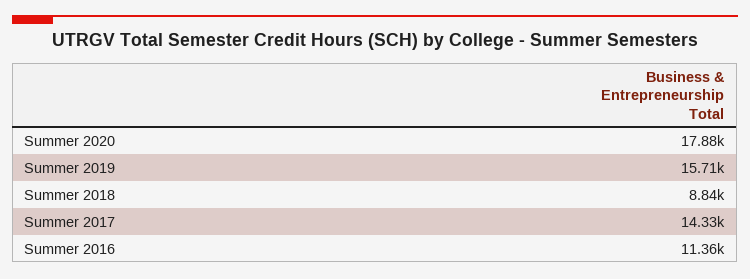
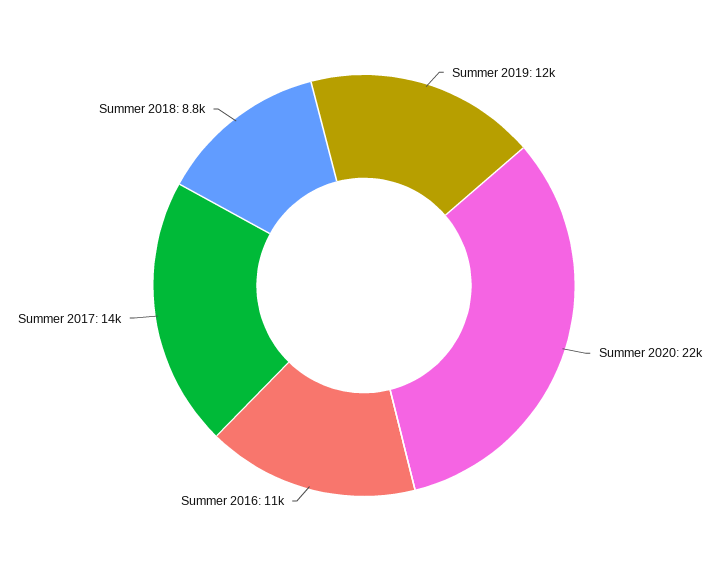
  {
-   "Summer 2020": 17880,
+   "Summer 2020": 22000,
-   "Summer 2019": 15710,
+   "Summer 2019": 12000,
    "Summer 2018": 8840,
    "Summer 2017": 14330,
    "Summer 2016": 11360
  }

